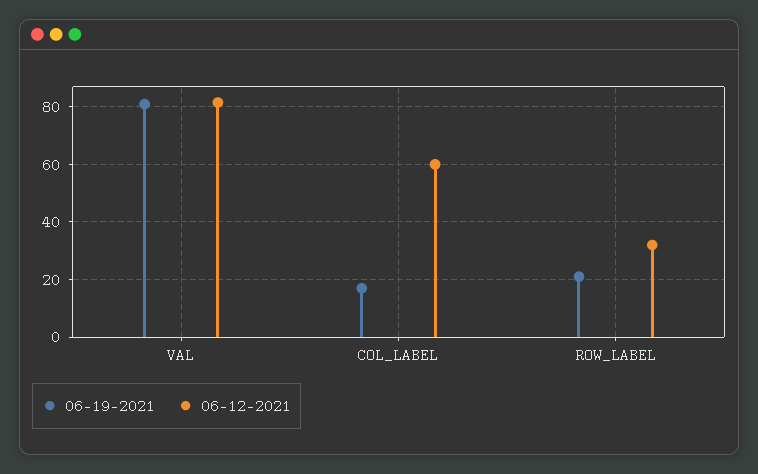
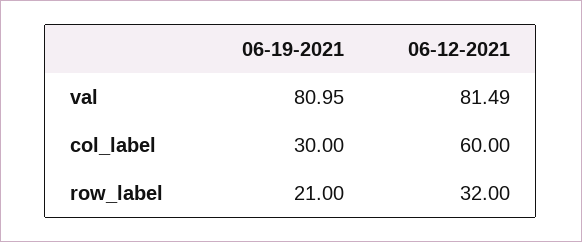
  {
    "06-19-2021": {
      "VAL": 80.95,
-     "COL_LABEL": 17.5,
+     "COL_LABEL": 30,
      "ROW_LABEL": 21
    },
    "06-12-2021": {
      "VAL": 81.49,
      "COL_LABEL": 60,
      "ROW_LABEL": 32
    }
  }

